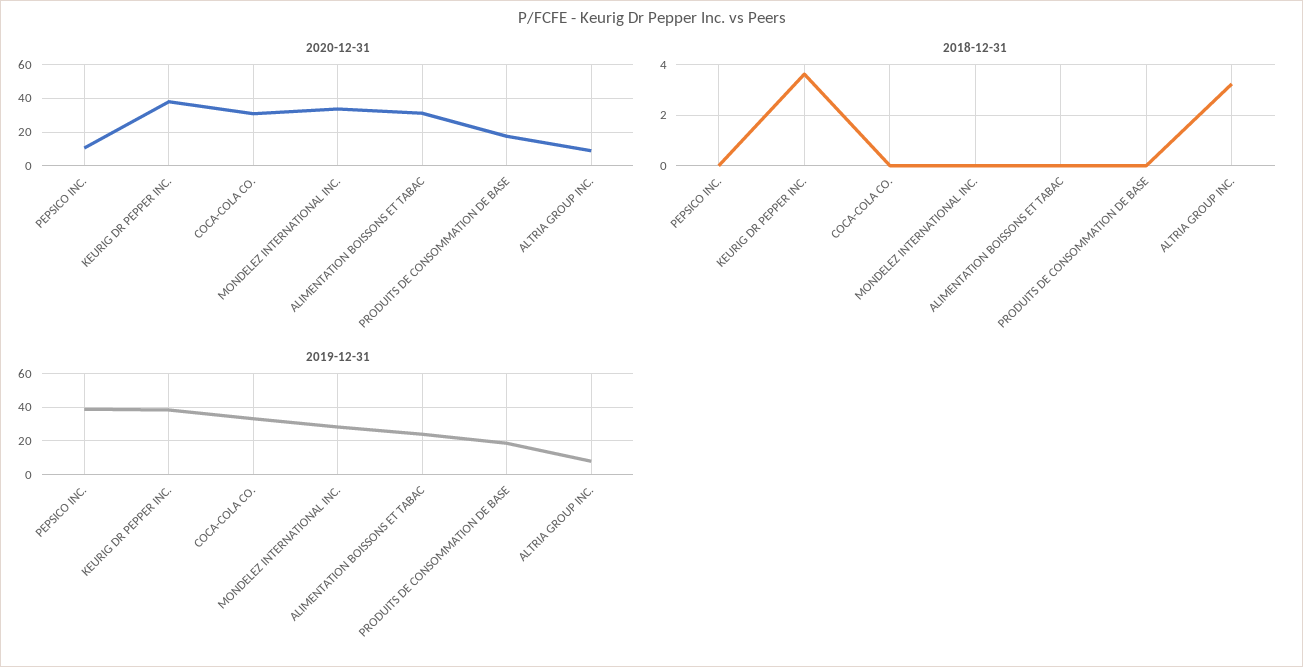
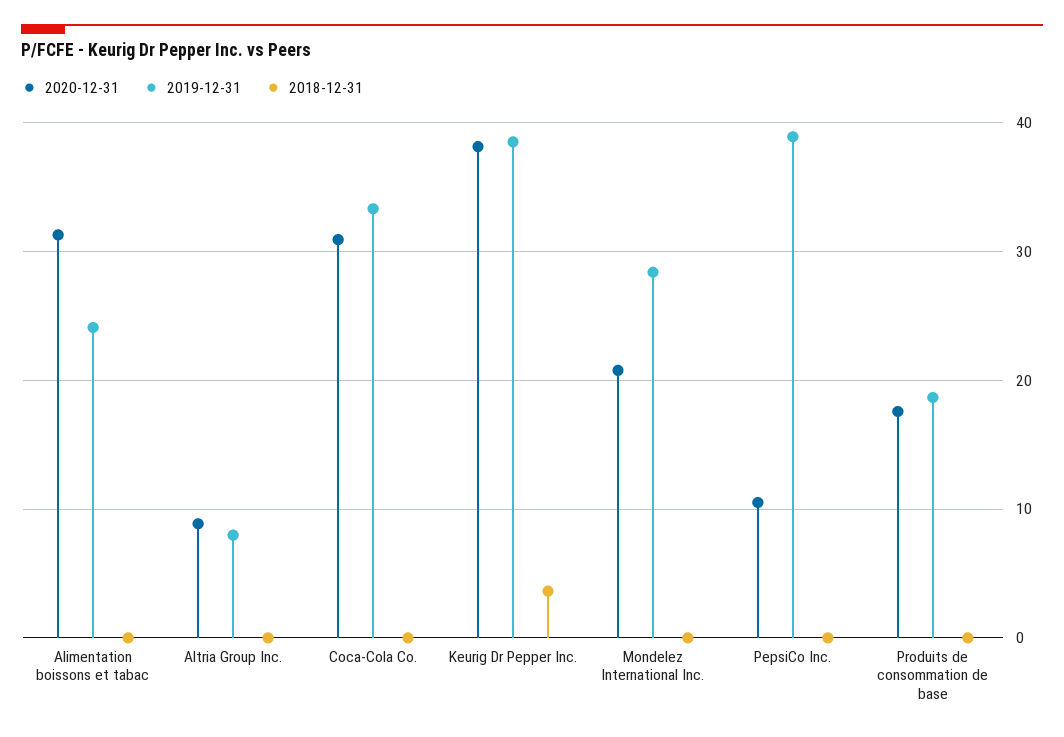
  {
    "2020-12-31": {
      "PEPSICO INC.": 11,
      "KEURIG DR PEPPER INC.": 38,
      "COCA-COLA CO.": 31,
-     "MONDELEZ INTERNATIONAL INC.": 35,
+     "MONDELEZ INTERNATIONAL INC.": 21,
      "ALIMENTATION BOISSONS ET TABAC": 31,
      "PRODUITS DE CONSOMMATION DE BASE": 18,
      "ALTRIA GROUP INC.": 9
    },
    "2018-12-31": {
      "PEPSICO INC.": 0,
      "KEURIG DR PEPPER INC.": 3.75,
      "COCA-COLA CO.": 0,
      "MONDELEZ INTERNATIONAL INC.": 0,
      "ALIMENTATION BOISSONS ET TABAC": 0,
      "PRODUITS DE CONSOMMATION DE BASE": 0,
-     "ALTRIA GROUP INC.": 3.25
+     "ALTRIA GROUP INC.": 0
    },
    "2019-12-31": {
      "PEPSICO INC.": 39,
      "KEURIG DR PEPPER INC.": 39,
      "COCA-COLA CO.": 33,
      "MONDELEZ INTERNATIONAL INC.": 28,
      "ALIMENTATION BOISSONS ET TABAC": 24,
      "PRODUITS DE CONSOMMATION DE BASE": 19,
      "ALTRIA GROUP INC.": 8
    }
  }

